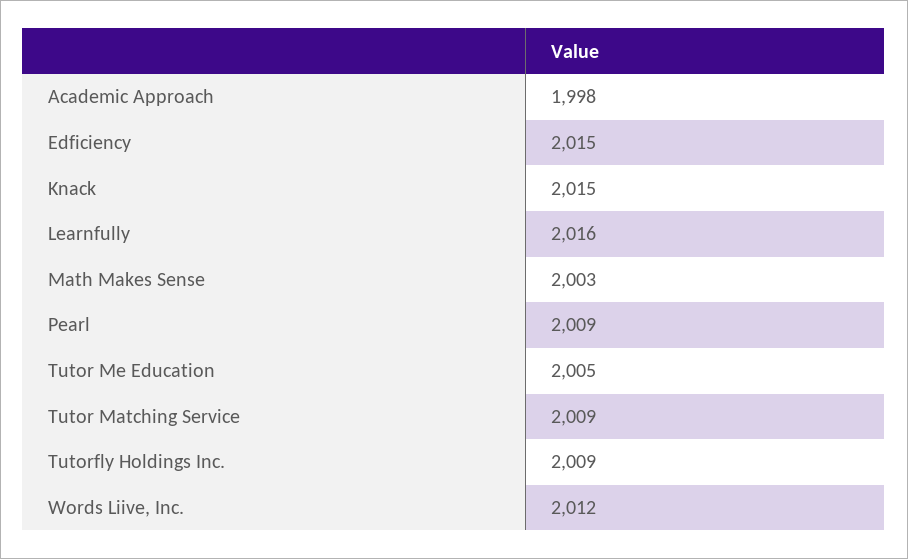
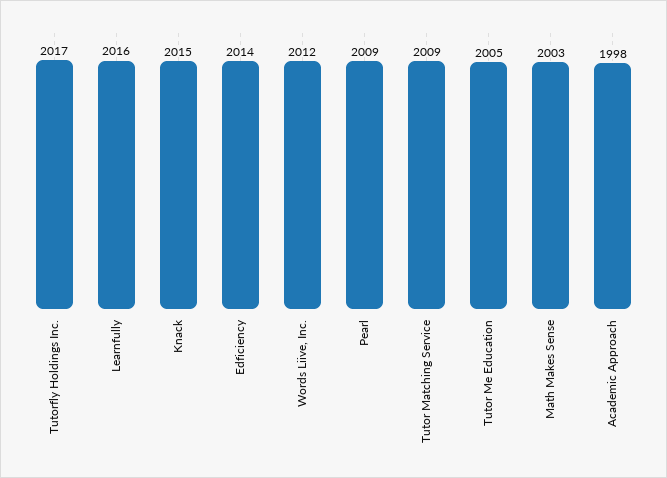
  {
    "Academic Approach": 1998,
-   "Edficiency": 2015,
+   "Edficiency": 2014,
    "Knack": 2015,
    "Learnfully": 2016,
    "Math Makes Sense": 2003,
    "Pearl": 2009,
    "Tutor Me Education": 2005,
    "Tutor Matching Service": 2009,
-   "Tutorfly Holdings Inc.": 2009,
+   "Tutorfly Holdings Inc.": 2017,
    "Words Liive, Inc.": 2012
  }

